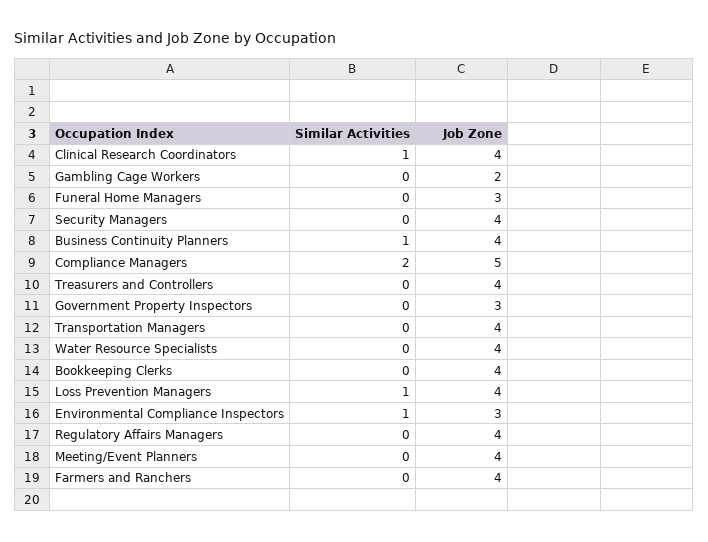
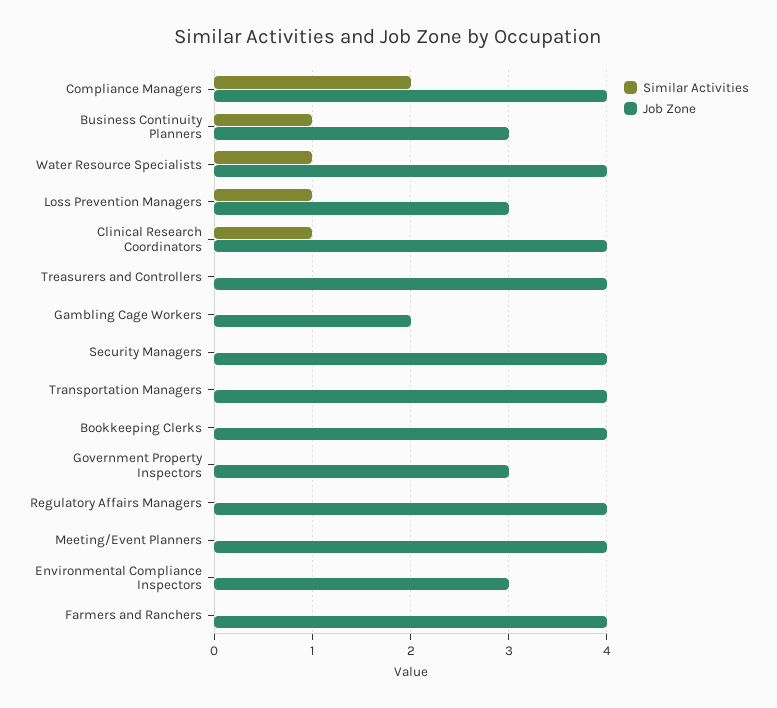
  {
    "Similar Activities": {
      "Clinical Research Coordinators": 1,
      "Gambling Cage Workers": 0,
-     "Funeral Home Managers": 0,
      "Security Managers": 0,
      "Business Continuity Planners": 1,
      "Compliance Managers": 2,
      "Treasurers and Controllers": 0,
      "Government Property Inspectors": 0,
      "Transportation Managers": 0,
-     "Water Resource Specialists": 0,
+     "Water Resource Specialists": 1,
      "Bookkeeping Clerks": 0,
      "Loss Prevention Managers": 1,
-     "Environmental Compliance Inspectors": 1,
+     "Environmental Compliance Inspectors": 0,
      "Regulatory Affairs Managers": 0,
      "Meeting/Event Planners": 0,
      "Farmers and Ranchers": 0
    },
    "Job Zone": {
      "Clinical Research Coordinators": 4,
      "Gambling Cage Workers": 2,
-     "Funeral Home Managers": 3,
      "Security Managers": 4,
-     "Business Continuity Planners": 4,
+     "Business Continuity Planners": 3,
-     "Compliance Managers": 5,
+     "Compliance Managers": 4,
      "Treasurers and Controllers": 4,
      "Government Property Inspectors": 3,
      "Transportation Managers": 4,
      "Water Resource Specialists": 4,
      "Bookkeeping Clerks": 4,
-     "Loss Prevention Managers": 4,
+     "Loss Prevention Managers": 3,
      "Environmental Compliance Inspectors": 3,
      "Regulatory Affairs Managers": 4,
      "Meeting/Event Planners": 4,
      "Farmers and Ranchers": 4
    }
  }

